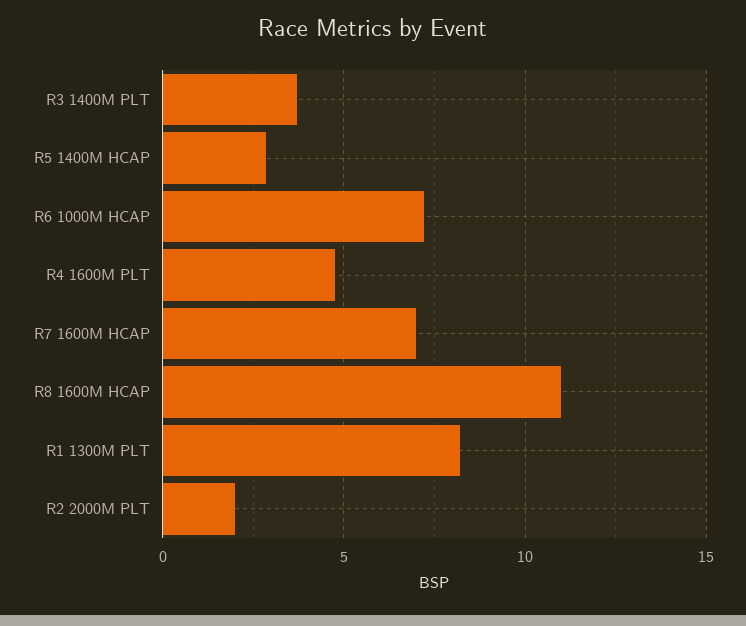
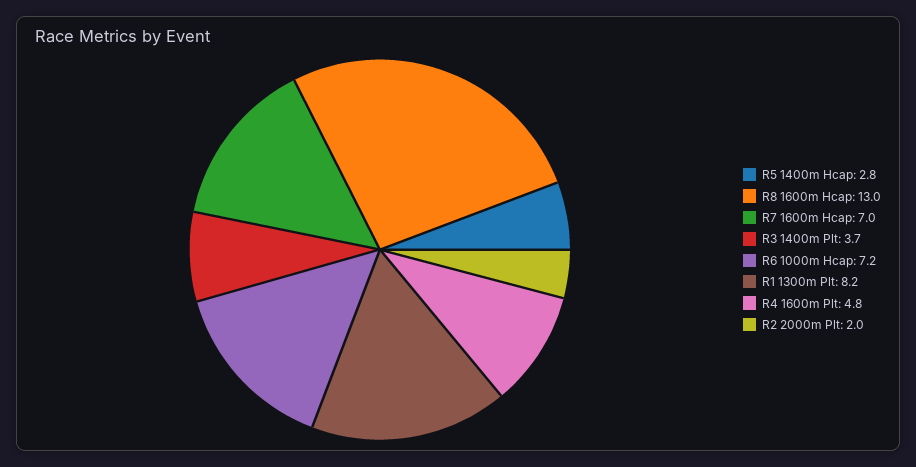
  {
    "R3 1400M PLT": 3.7,
    "R5 1400M HCAP": 2.8,
    "R6 1000M HCAP": 7.2,
    "R4 1600M PLT": 4.8,
    "R7 1600M HCAP": 7,
-   "R8 1600M HCAP": 11,
+   "R8 1600M HCAP": 13,
    "R1 1300M PLT": 8.2,
    "R2 2000M PLT": 2
  }

